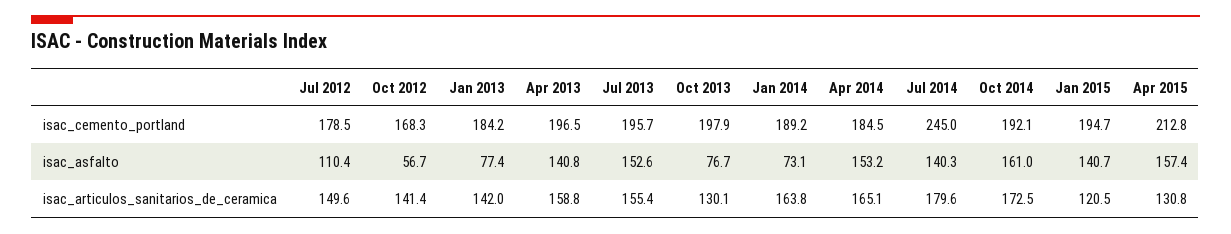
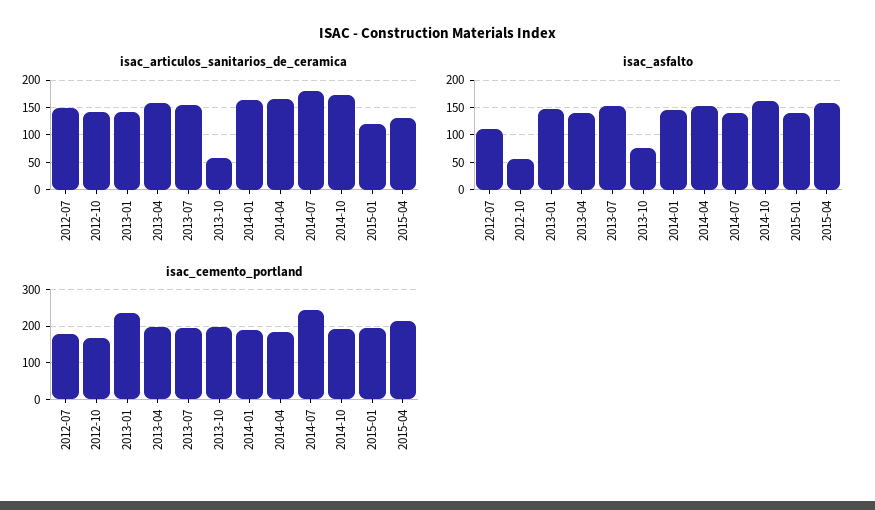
  {
    "isac_cemento_portland": {
      "Jul 2012": 178.5,
      "Oct 2012": 168.3,
-     "Jan 2013": 184.2,
+     "Jan 2013": 240,
      "Apr 2013": 196.5,
      "Jul 2013": 195.7,
      "Oct 2013": 197.9,
      "Jan 2014": 189.2,
      "Apr 2014": 184.5,
      "Jul 2014": 245,
      "Oct 2014": 192.1,
      "Jan 2015": 194.7,
      "Apr 2015": 212.8
    },
    "isac_asfalto": {
      "Jul 2012": 110.4,
      "Oct 2012": 56.7,
-     "Jan 2013": 77.4,
+     "Jan 2013": 150,
      "Apr 2013": 140.8,
      "Jul 2013": 152.6,
      "Oct 2013": 76.7,
-     "Jan 2014": 73.1,
+     "Jan 2014": 150,
      "Apr 2014": 153.2,
      "Jul 2014": 140.3,
      "Oct 2014": 161,
      "Jan 2015": 140.7,
      "Apr 2015": 157.4
    },
    "isac_articulos_sanitarios_de_ceramica": {
      "Jul 2012": 149.6,
      "Oct 2012": 141.4,
      "Jan 2013": 142,
      "Apr 2013": 158.8,
      "Jul 2013": 155.4,
-     "Oct 2013": 130.1,
+     "Oct 2013": 50,
      "Jan 2014": 163.8,
      "Apr 2014": 165.1,
      "Jul 2014": 179.6,
      "Oct 2014": 172.5,
      "Jan 2015": 120.5,
      "Apr 2015": 130.8
    }
  }

